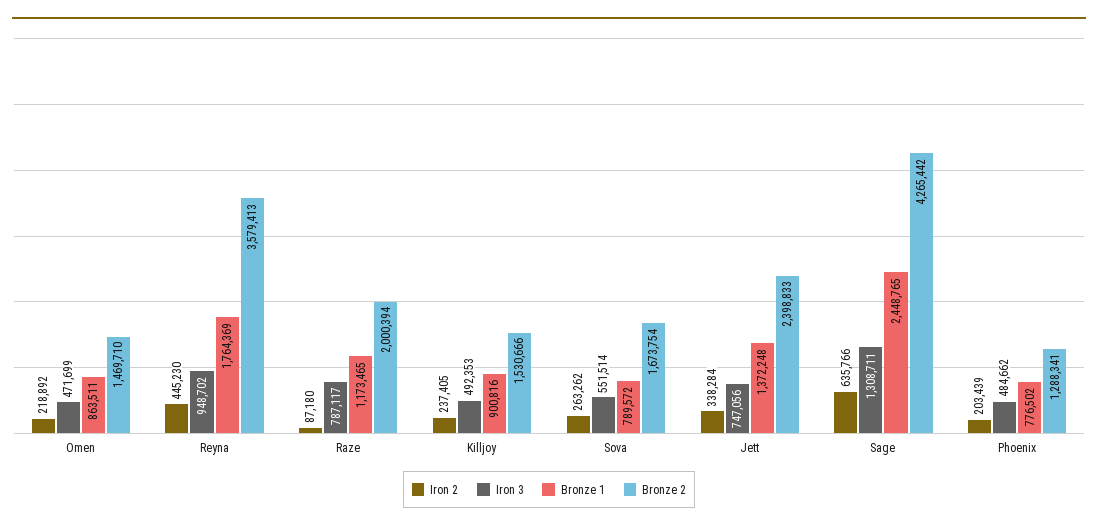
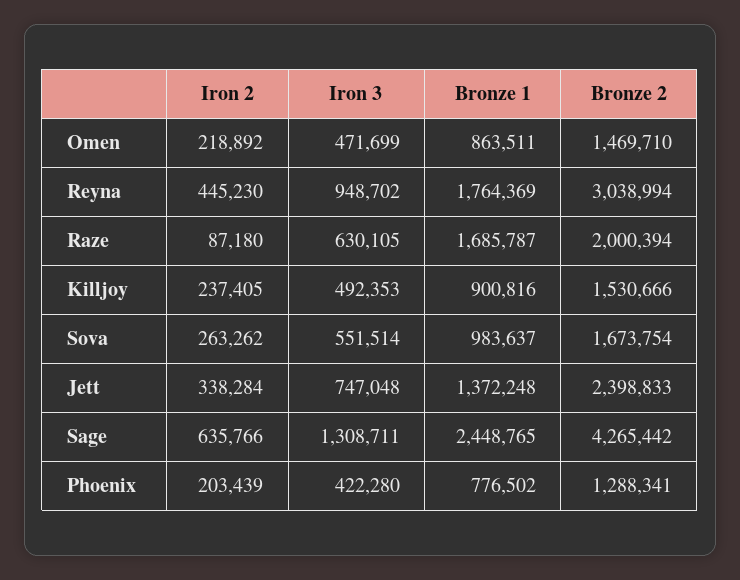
  {
    "Iron 2": {
      "Omen": 218892,
      "Reyna": 445230,
      "Raze": 87180,
      "Killjoy": 237405,
      "Sova": 263262,
      "Jett": 338284,
      "Sage": 635766,
      "Phoenix": 203439
    },
    "Iron 3": {
      "Omen": 471699,
      "Reyna": 948702,
-     "Raze": 787117,
+     "Raze": 630105,
      "Killjoy": 492353,
      "Sova": 551514,
-     "Jett": 747056,
+     "Jett": 747048,
      "Sage": 1308711,
-     "Phoenix": 484662
+     "Phoenix": 422280
    },
    "Bronze 1": {
      "Omen": 863511,
      "Reyna": 1764369,
-     "Raze": 1173465,
+     "Raze": 1685787,
      "Killjoy": 900816,
-     "Sova": 789572,
+     "Sova": 983637,
      "Jett": 1372248,
      "Sage": 2448765,
      "Phoenix": 776502
    },
    "Bronze 2": {
      "Omen": 1469710,
-     "Reyna": 3579413,
+     "Reyna": 3038994,
      "Raze": 2000394,
      "Killjoy": 1530666,
      "Sova": 1673754,
      "Jett": 2398833,
      "Sage": 4265442,
      "Phoenix": 1288341
    }
  }

